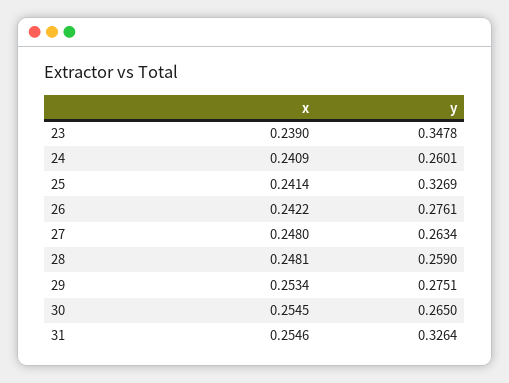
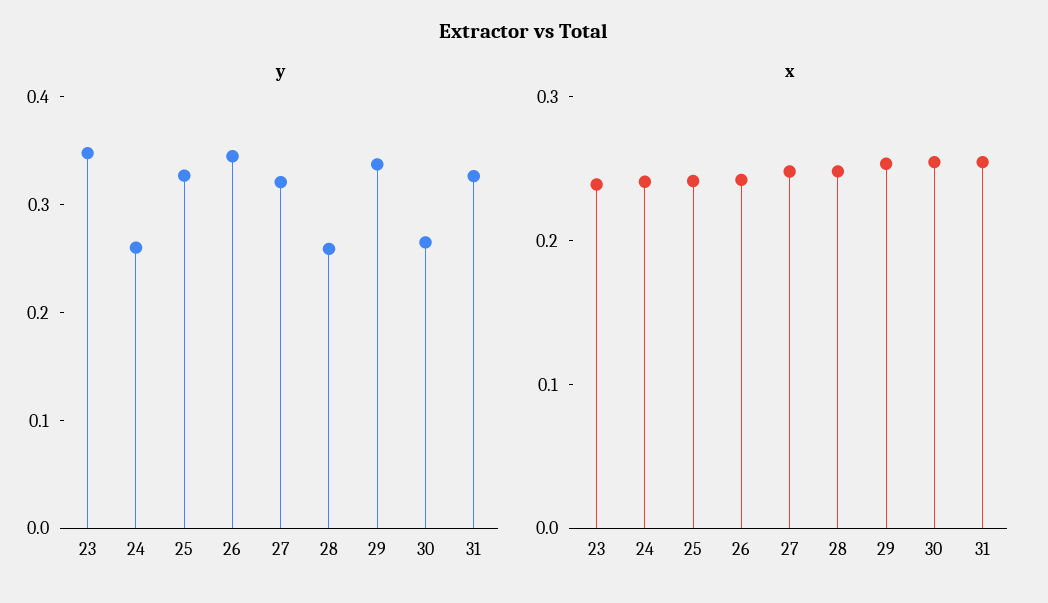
  {
    "x": {
      "23": 0.239,
      "24": 0.2409,
      "25": 0.2414,
      "26": 0.2422,
      "27": 0.248,
      "28": 0.2481,
      "29": 0.2534,
      "30": 0.2545,
      "31": 0.2546
    },
    "y": {
      "23": 0.3478,
      "24": 0.2601,
      "25": 0.3269,
-     "26": 0.2761,
+     "26": 0.34,
-     "27": 0.2634,
+     "27": 0.32,
      "28": 0.259,
-     "29": 0.2751,
+     "29": 0.34,
      "30": 0.265,
      "31": 0.3264
    }
  }

